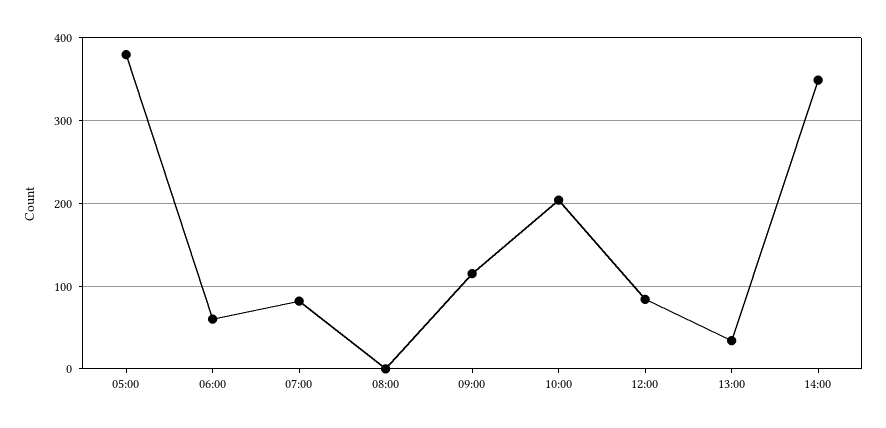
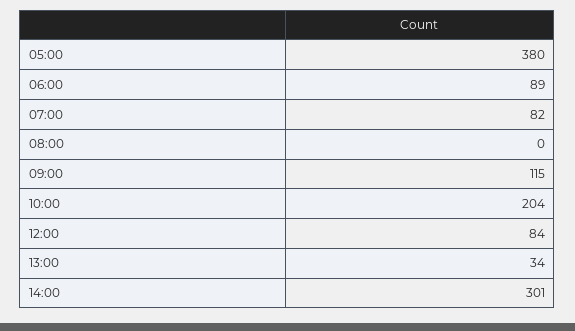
  {
    "05:00": 380,
-   "06:00": 60,
+   "06:00": 89,
    "07:00": 82,
    "08:00": 0,
    "09:00": 115,
    "10:00": 204,
    "12:00": 84,
    "13:00": 34,
-   "14:00": 350
+   "14:00": 301
  }

